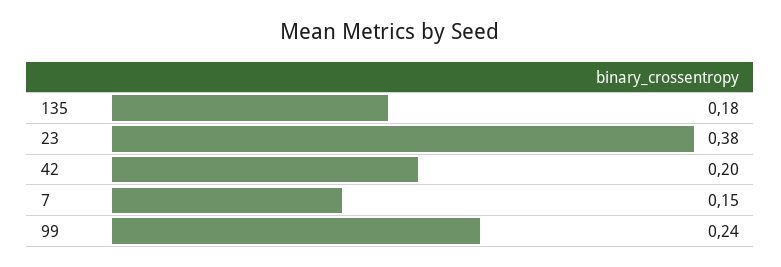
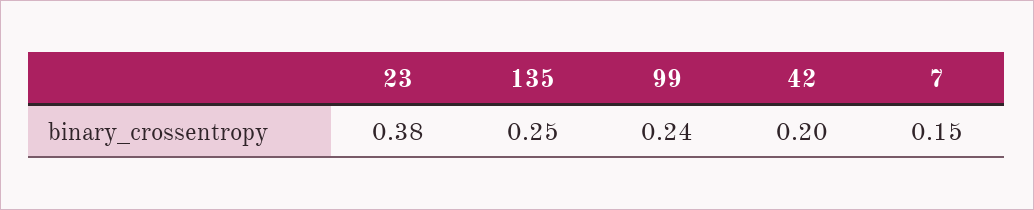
  {
-   "135": 0.18,
+   "135": 0.25,
    "23": 0.38,
    "42": 0.2,
    "7": 0.15,
    "99": 0.24
  }

